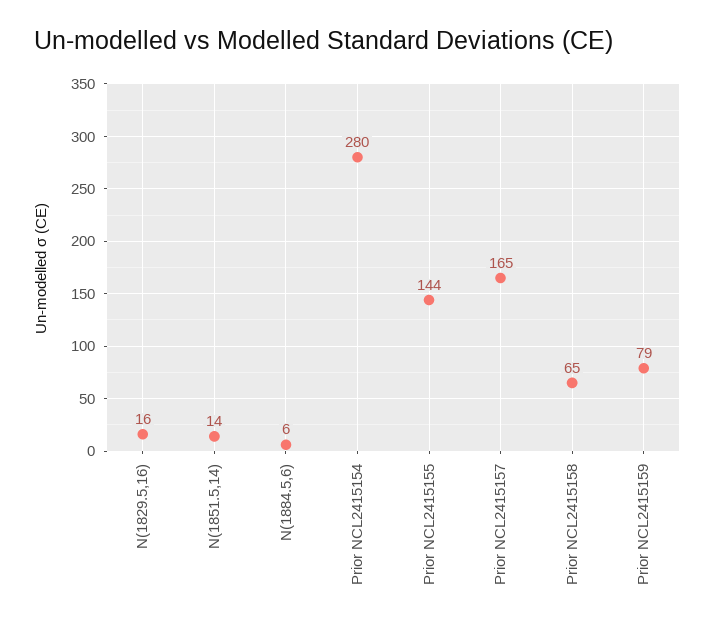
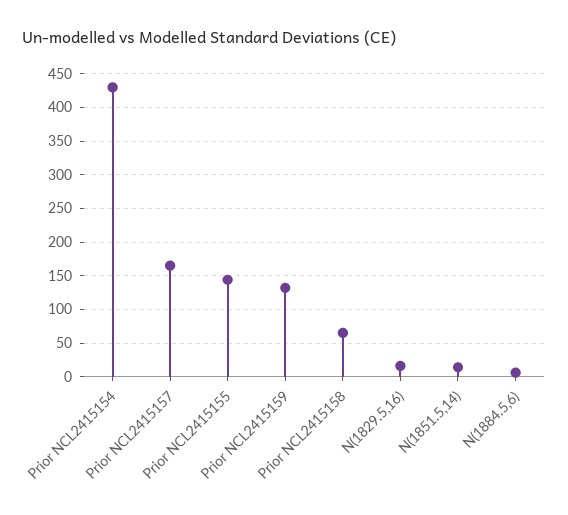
  {
    "N(1829.5,16)": 16,
    "N(1851.5,14)": 14,
    "N(1884.5,6)": 6,
-   "Prior NCL2415154": 280,
+   "Prior NCL2415154": 430,
    "Prior NCL2415155": 144,
    "Prior NCL2415157": 165,
    "Prior NCL2415158": 65,
-   "Prior NCL2415159": 79
+   "Prior NCL2415159": 130
  }

